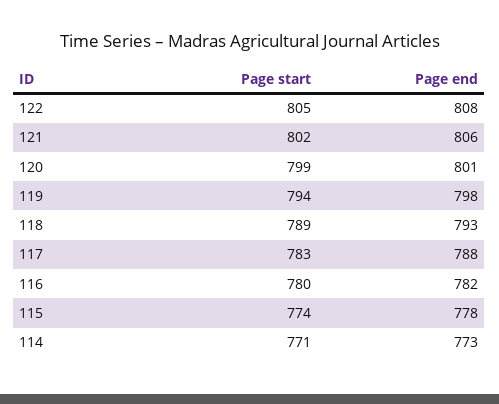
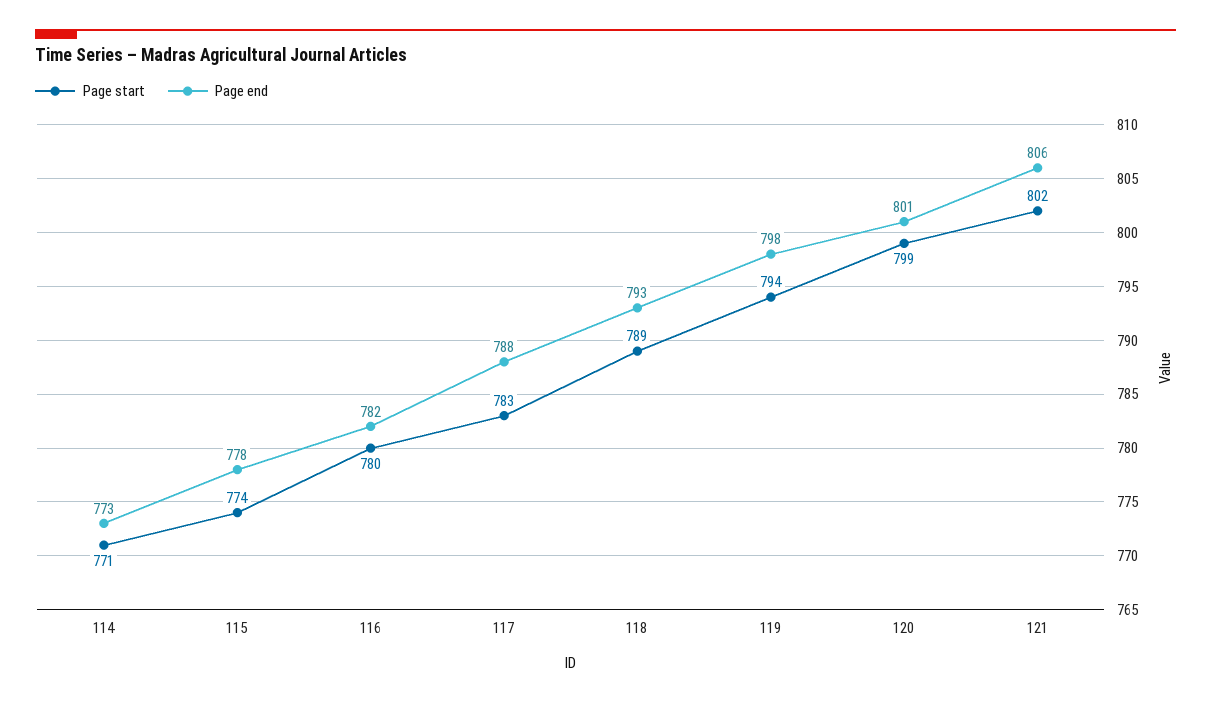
  {
    "Page start": {
-     "122": 805,
      "121": 802,
      "120": 799,
      "119": 794,
      "118": 789,
      "117": 783,
      "116": 780,
      "115": 774,
      "114": 771
    },
    "Page end": {
-     "122": 808,
      "121": 806,
      "120": 801,
      "119": 798,
      "118": 793,
      "117": 788,
      "116": 782,
      "115": 778,
      "114": 773
    }
  }

